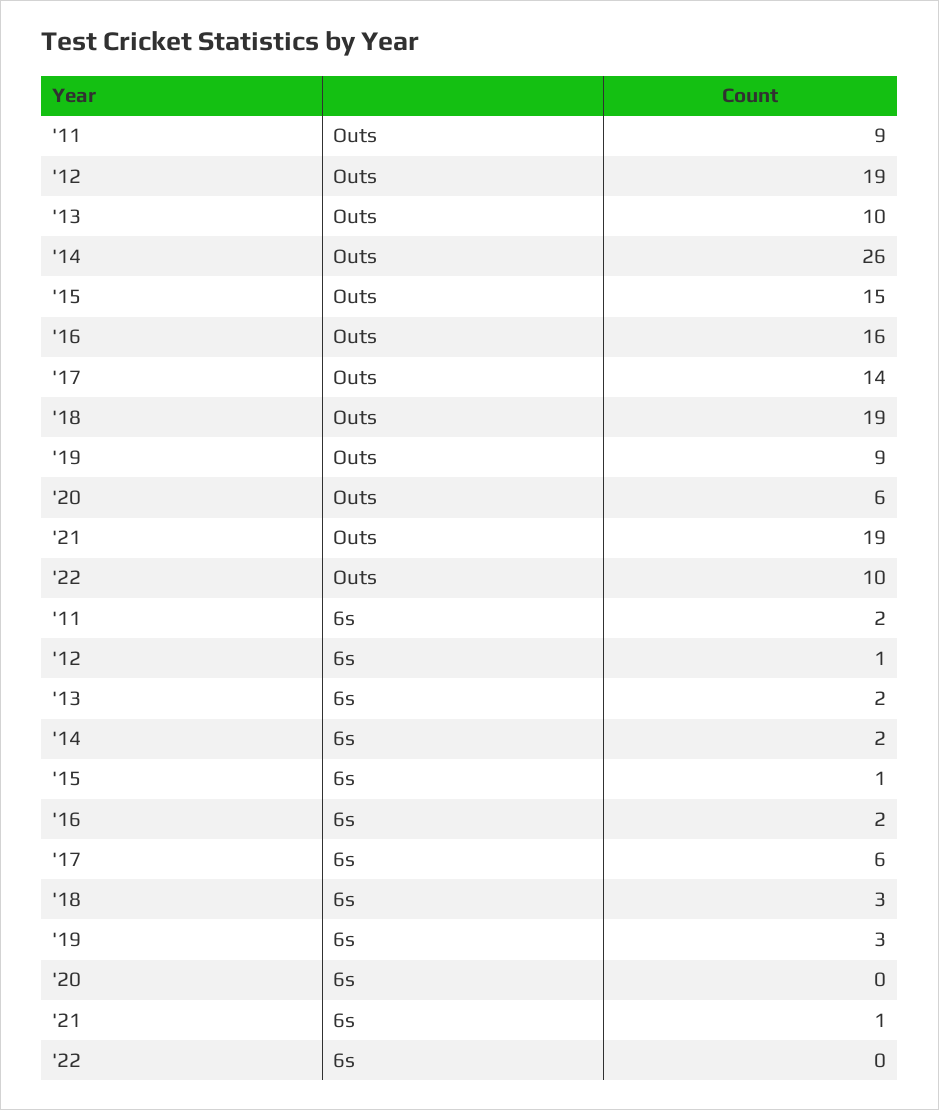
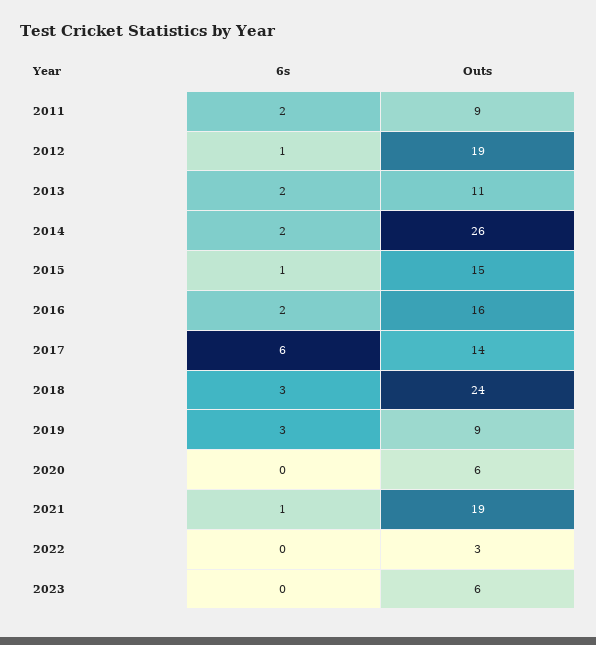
  {
    "'11": {
      "Outs": 9,
      "6s": 2
    },
    "'12": {
      "Outs": 19,
      "6s": 1
    },
    "'13": {
-     "Outs": 10,
+     "Outs": 11,
      "6s": 2
    },
    "'14": {
      "Outs": 26,
      "6s": 2
    },
    "'15": {
      "Outs": 15,
      "6s": 1
    },
    "'16": {
      "Outs": 16,
      "6s": 2
    },
    "'17": {
      "Outs": 14,
      "6s": 6
    },
    "'18": {
-     "Outs": 19,
+     "Outs": 24,
      "6s": 3
    },
    "'19": {
      "Outs": 9,
      "6s": 3
    },
    "'20": {
      "Outs": 6,
      "6s": 0
    },
    "'21": {
      "Outs": 19,
      "6s": 1
    },
    "'22": {
-     "Outs": 10,
+     "Outs": 3,
      "6s": 0
-   }
+   },
+   "2023": {
+     "6s": 0,
+     "Outs": 6
+   }
  }

